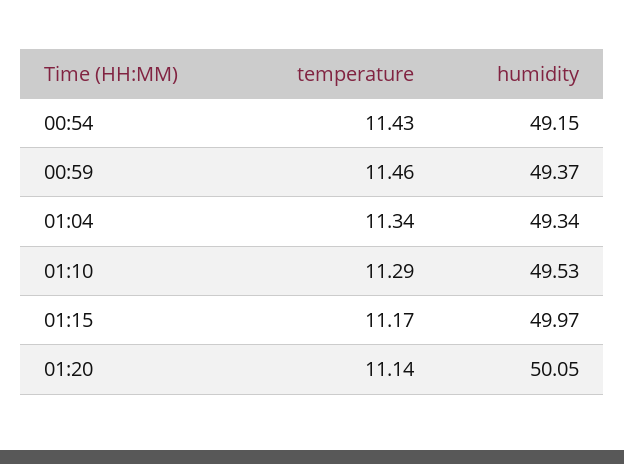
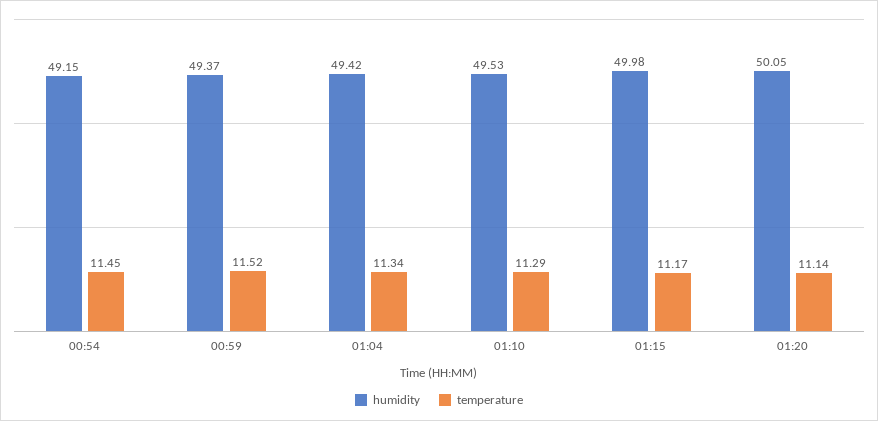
  {
    "temperature": {
-     "00:54": 11.43,
+     "00:54": 11.45,
-     "00:59": 11.46,
+     "00:59": 11.52,
      "01:04": 11.34,
      "01:10": 11.29,
      "01:15": 11.17,
      "01:20": 11.14
    },
    "humidity": {
      "00:54": 49.15,
      "00:59": 49.37,
-     "01:04": 49.34,
+     "01:04": 49.42,
      "01:10": 49.53,
-     "01:15": 49.97,
+     "01:15": 49.98,
      "01:20": 50.05
    }
  }

